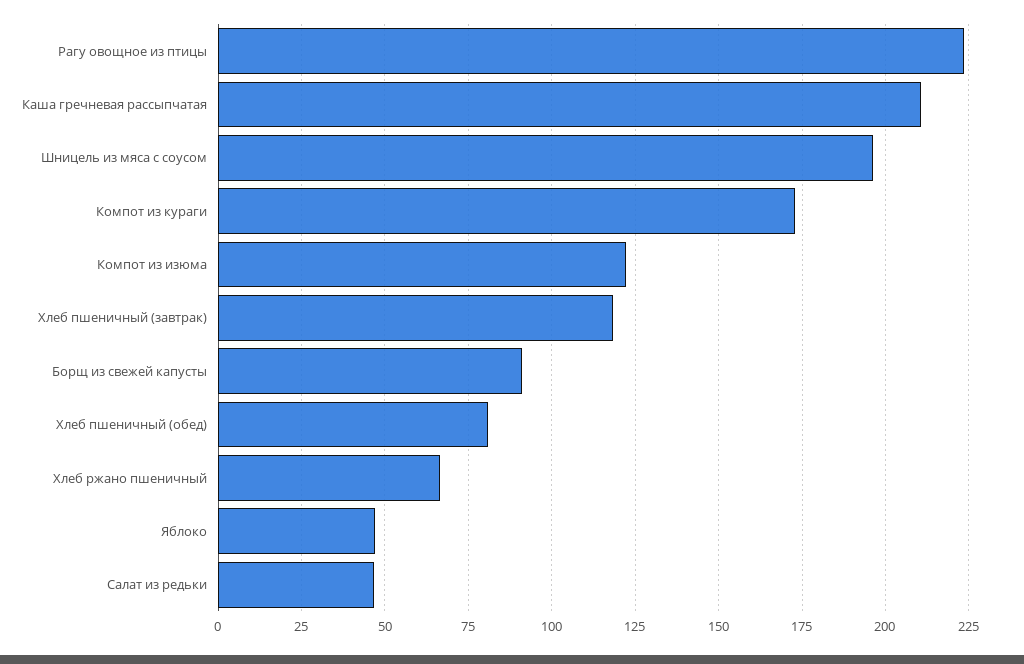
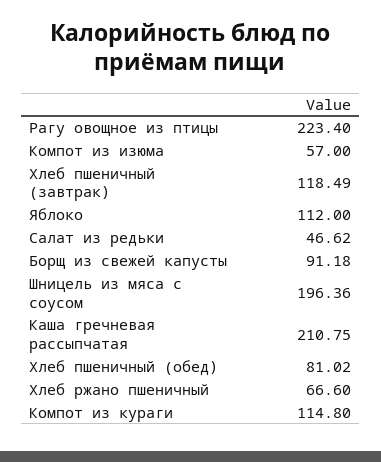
  {
    "Рагу овощное из птицы": 223.4,
    "Каша гречневая рассыпчатая": 210.75,
    "Шницель из мяса с соусом": 196.36,
-   "Компот из кураги": 172.5,
+   "Компот из кураги": 114.8,
-   "Компот из изюма": 122.5,
+   "Компот из изюма": 57,
    "Хлеб пшеничный (завтрак)": 118.49,
    "Борщ из свежей капусты": 91.18,
    "Хлеб пшеничный (обед)": 81.02,
    "Хлеб ржано пшеничный": 66.6,
-   "Яблоко": 47.5,
+   "Яблоко": 112,
    "Салат из редьки": 46.62
  }

